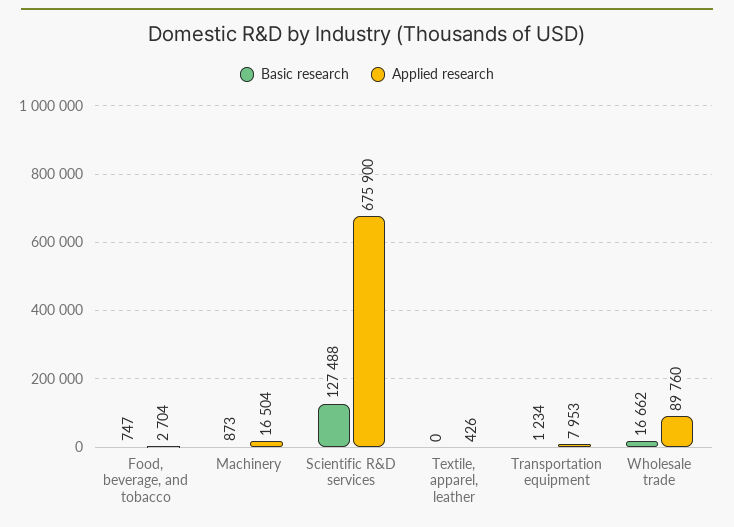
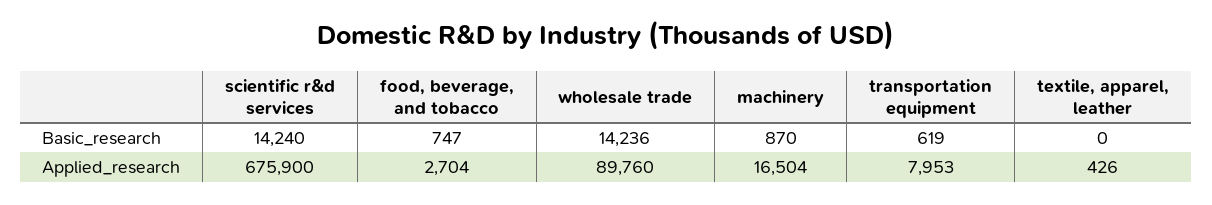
  {
    "Basic research": {
      "Food, beverage, and tobacco": 747,
-     "Machinery": 873,
+     "Machinery": 870,
-     "Scientific R&D services": 127488,
+     "Scientific R&D services": 14240,
      "Textile, apparel, leather": 0,
-     "Transportation equipment": 1234,
+     "Transportation equipment": 619,
-     "Wholesale trade": 16662
+     "Wholesale trade": 14236
    },
    "Applied research": {
      "Food, beverage, and tobacco": 2704,
      "Machinery": 16504,
      "Scientific R&D services": 675900,
      "Textile, apparel, leather": 426,
      "Transportation equipment": 7953,
      "Wholesale trade": 89760
    }
  }

